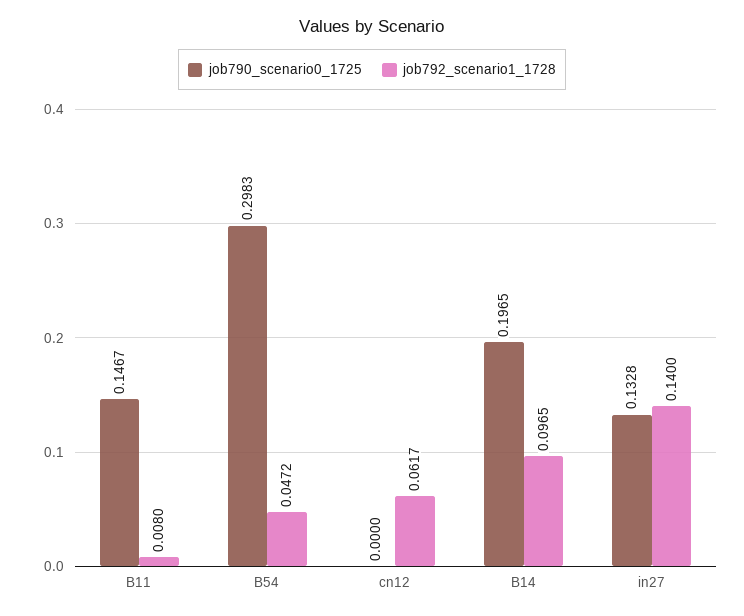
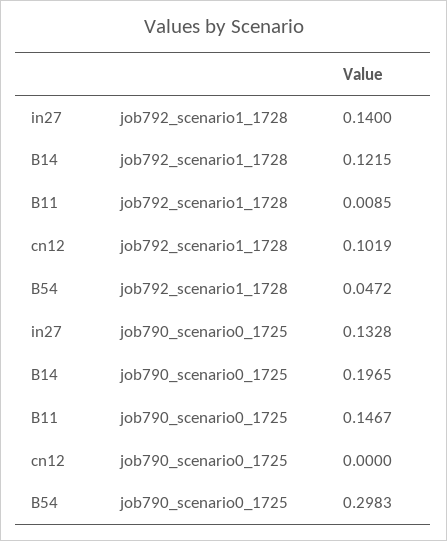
  {
    "job790_scenario0_1725": {
      "B11": 0.1467,
      "B54": 0.2983,
      "cn12": 0,
      "B14": 0.1965,
      "in27": 0.1328
    },
    "job792_scenario1_1728": {
-     "B11": 0.008,
+     "B11": 0.0085,
      "B54": 0.0472,
-     "cn12": 0.0617,
+     "cn12": 0.1019,
-     "B14": 0.0965,
+     "B14": 0.1215,
      "in27": 0.14
    }
  }

